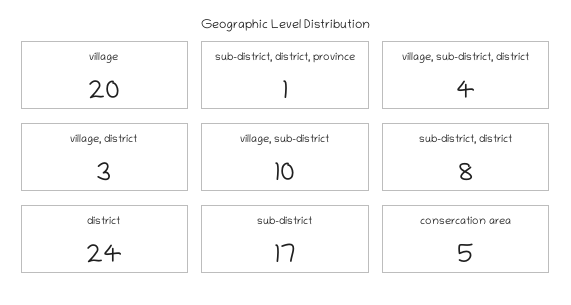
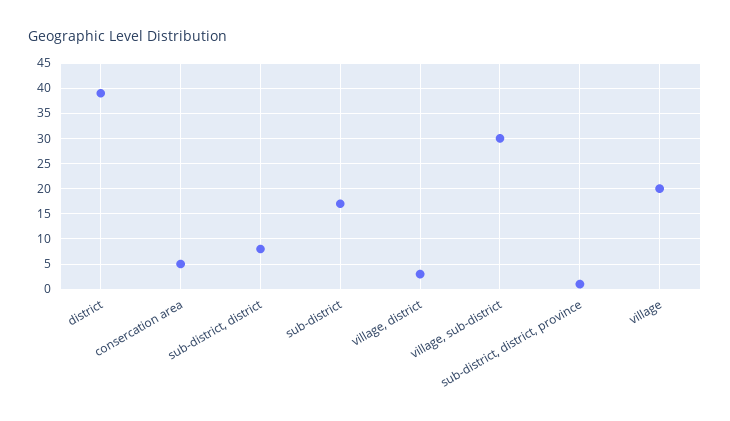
  {
    "village": 20,
    "sub-district, district, province": 1,
-   "village, sub-district, district": 4,
    "village, district": 3,
-   "village, sub-district": 10,
+   "village, sub-district": 30,
    "sub-district, district": 8,
-   "district": 24,
+   "district": 40,
    "sub-district": 17,
    "consercation area": 5
  }

